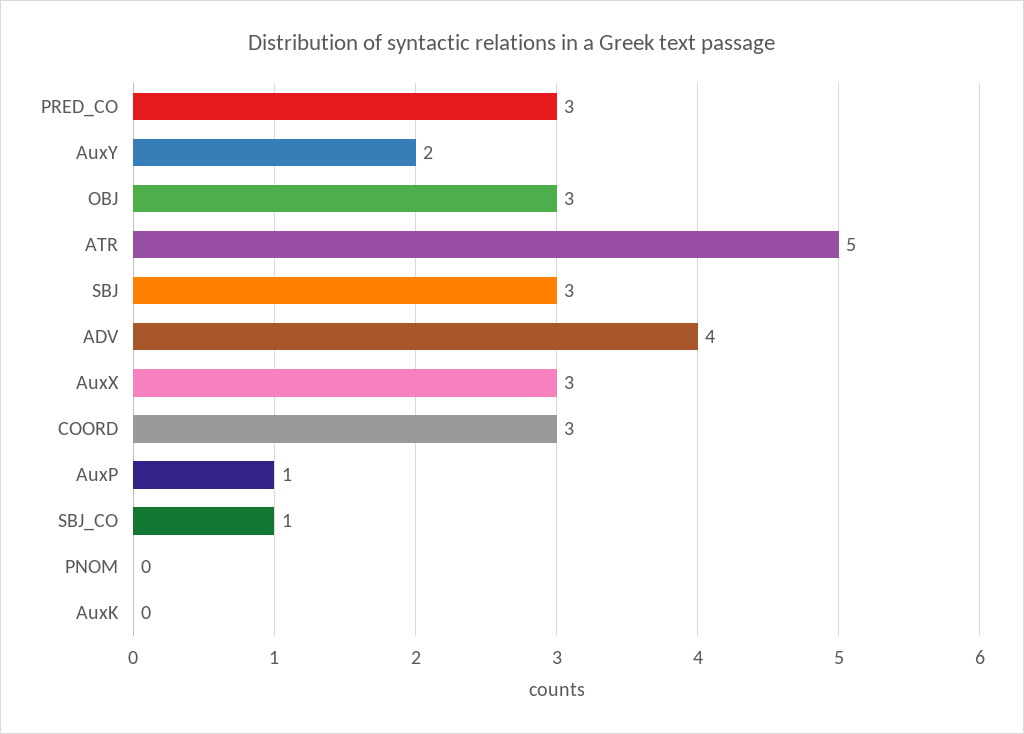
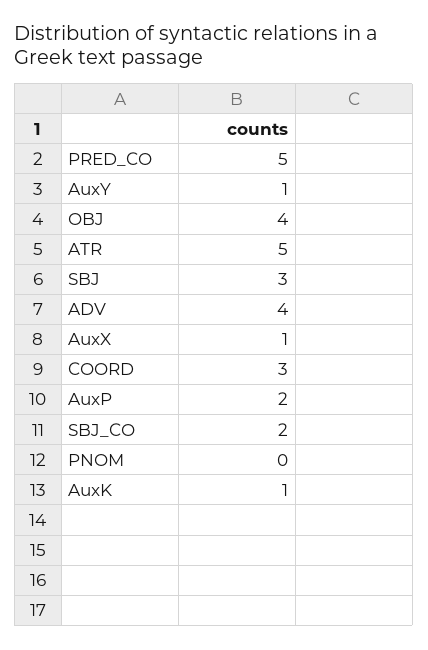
  {
-   "PRED_CO": 3,
+   "PRED_CO": 5,
-   "AuxY": 2,
+   "AuxY": 1,
-   "OBJ": 3,
+   "OBJ": 4,
    "ATR": 5,
    "SBJ": 3,
    "ADV": 4,
-   "AuxX": 3,
+   "AuxX": 1,
    "COORD": 3,
-   "AuxP": 1,
+   "AuxP": 2,
-   "SBJ_CO": 1,
+   "SBJ_CO": 2,
    "PNOM": 0,
-   "AuxK": 0
+   "AuxK": 1
  }

